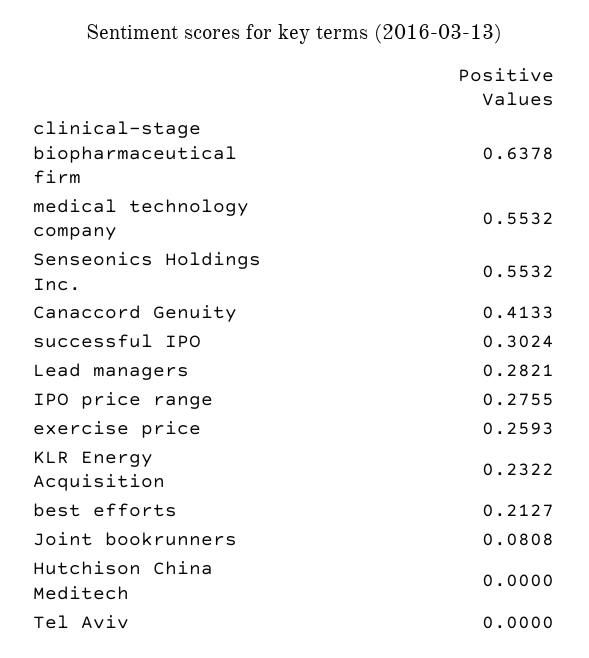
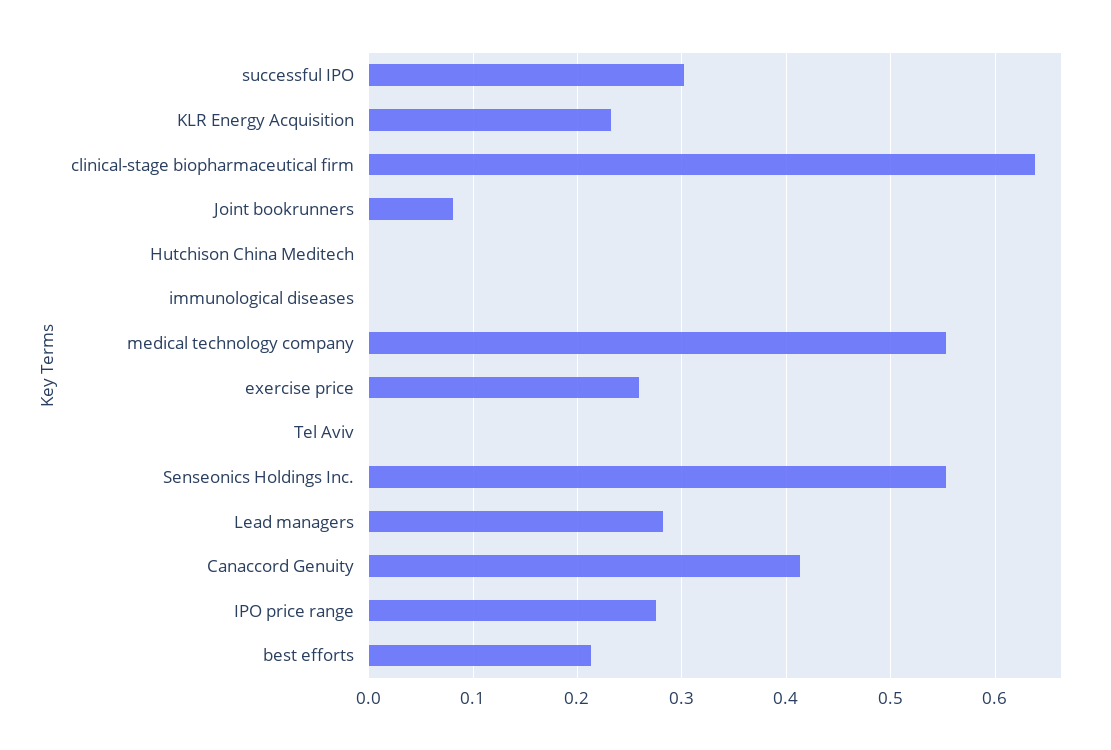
  {
    "clinical-stage biopharmaceutical firm": 0.6378,
    "medical technology company": 0.5532,
    "Senseonics Holdings Inc.": 0.5532,
    "Canaccord Genuity": 0.4133,
    "successful IPO": 0.3024,
    "Lead managers": 0.2821,
    "IPO price range": 0.2755,
    "exercise price": 0.2593,
    "KLR Energy Acquisition": 0.2322,
    "best efforts": 0.2127,
    "Joint bookrunners": 0.0808,
    "Hutchison China Meditech": 0,
-   "Tel Aviv": 0
+   "Tel Aviv": 0,
+   "immunological diseases": 0
  }

